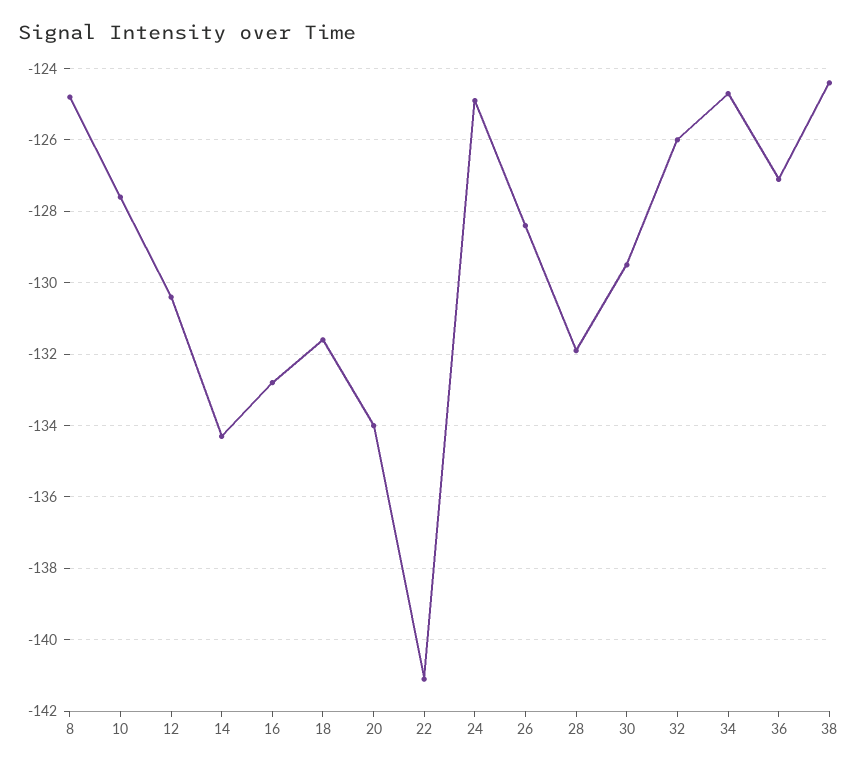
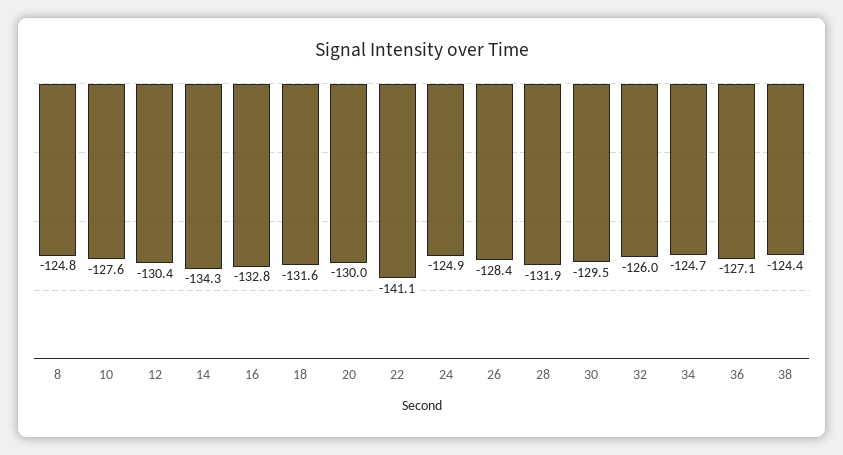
  {
    "8": -124.8,
    "10": -127.6,
    "12": -130.4,
    "14": -134.3,
    "16": -132.8,
    "18": -131.6,
-   "20": -134,
+   "20": -130,
    "22": -141.1,
    "24": -124.9,
    "26": -128.4,
    "28": -131.9,
    "30": -129.5,
    "32": -126,
    "34": -124.7,
    "36": -127.1,
    "38": -124.4
  }

